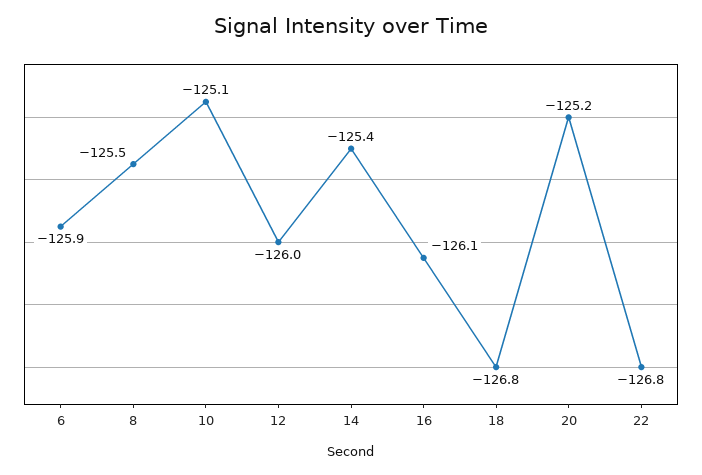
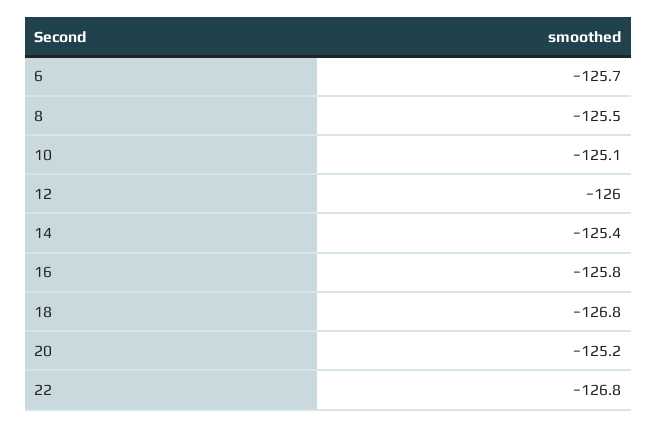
  {
-   "6": -125.9,
+   "6": -125.7,
    "8": -125.5,
    "10": -125.1,
    "12": -126,
    "14": -125.4,
-   "16": -126.1,
+   "16": -125.8,
    "18": -126.8,
    "20": -125.2,
    "22": -126.8
  }

